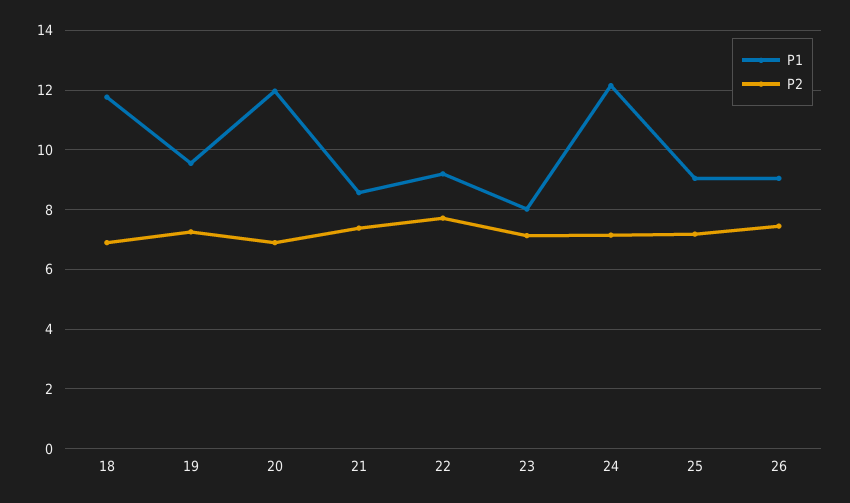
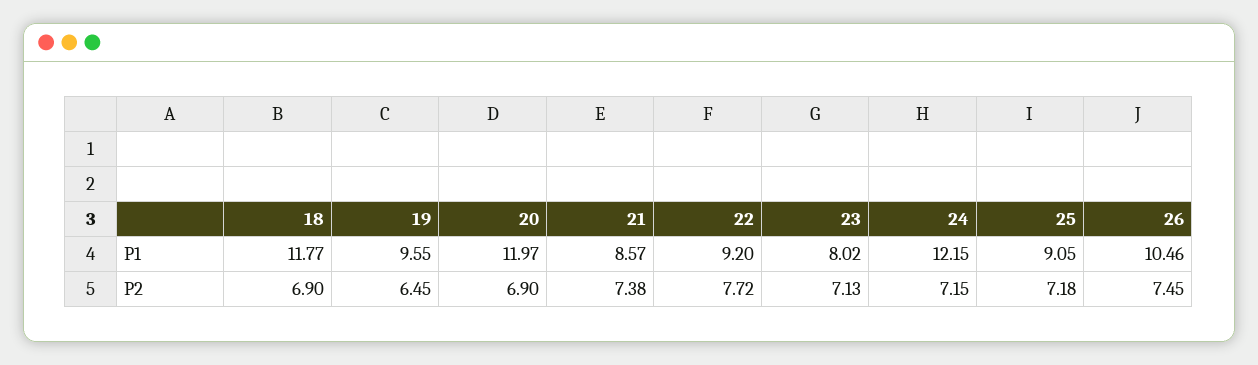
  {
    "P1": {
      "18": 11.77,
      "19": 9.55,
      "20": 11.97,
      "21": 8.57,
      "22": 9.2,
      "23": 8.02,
      "24": 12.15,
      "25": 9.05,
-     "26": 9
+     "26": 10.46
    },
    "P2": {
      "18": 6.9,
-     "19": 7.25,
+     "19": 6.45,
      "20": 6.9,
      "21": 7.38,
      "22": 7.72,
      "23": 7.13,
      "24": 7.15,
      "25": 7.18,
      "26": 7.45
    }
  }

